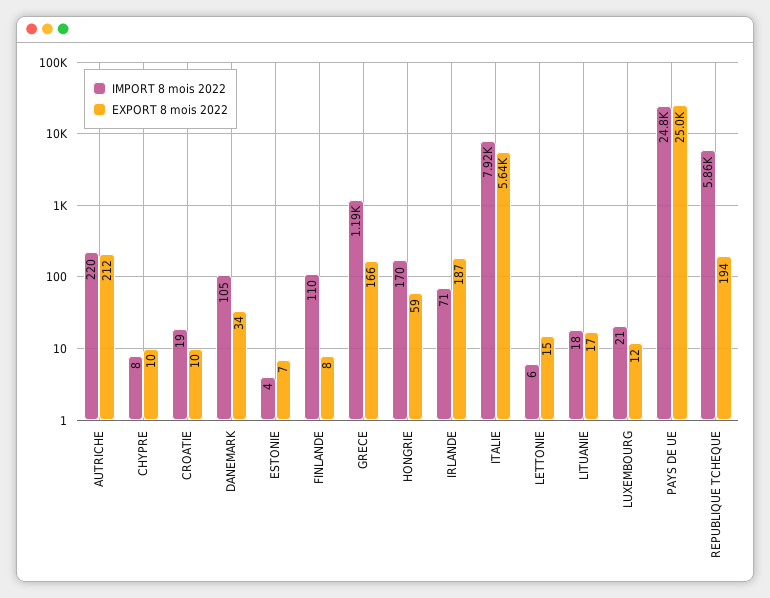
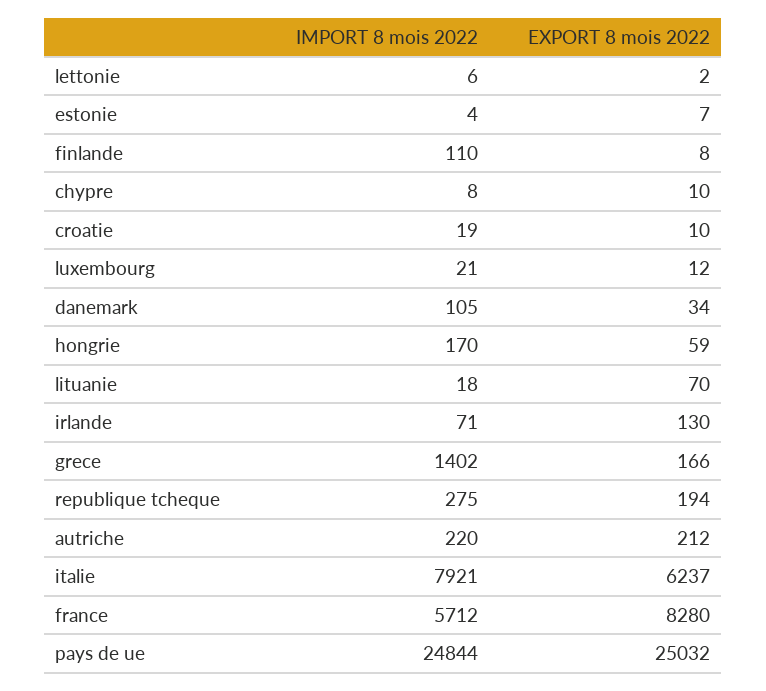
  {
    "IMPORT 8 mois 2022": {
      "AUTRICHE": 220,
      "CHYPRE": 8,
      "CROATIE": 19,
      "DANEMARK": 105,
      "ESTONIE": 4,
      "FINLANDE": 110,
-     "GRECE": 1190,
+     "GRECE": 1402,
      "HONGRIE": 170,
      "IRLANDE": 71,
      "ITALIE": 7921,
      "LETTONIE": 6,
      "LITUANIE": 18,
      "LUXEMBOURG": 21,
      "PAYS DE UE": 24844,
-     "REPUBLIQUE TCHEQUE": 5860
+     "REPUBLIQUE TCHEQUE": 275,
+     "france": 5712
    },
    "EXPORT 8 mois 2022": {
      "AUTRICHE": 212,
      "CHYPRE": 10,
      "CROATIE": 10,
      "DANEMARK": 34,
      "ESTONIE": 7,
      "FINLANDE": 8,
      "GRECE": 166,
      "HONGRIE": 59,
-     "IRLANDE": 187,
+     "IRLANDE": 130,
-     "ITALIE": 5640,
+     "ITALIE": 6237,
-     "LETTONIE": 15,
+     "LETTONIE": 2,
-     "LITUANIE": 17,
+     "LITUANIE": 70,
      "LUXEMBOURG": 12,
      "PAYS DE UE": 25032,
-     "REPUBLIQUE TCHEQUE": 194
+     "REPUBLIQUE TCHEQUE": 194,
+     "france": 8280
    }
  }

